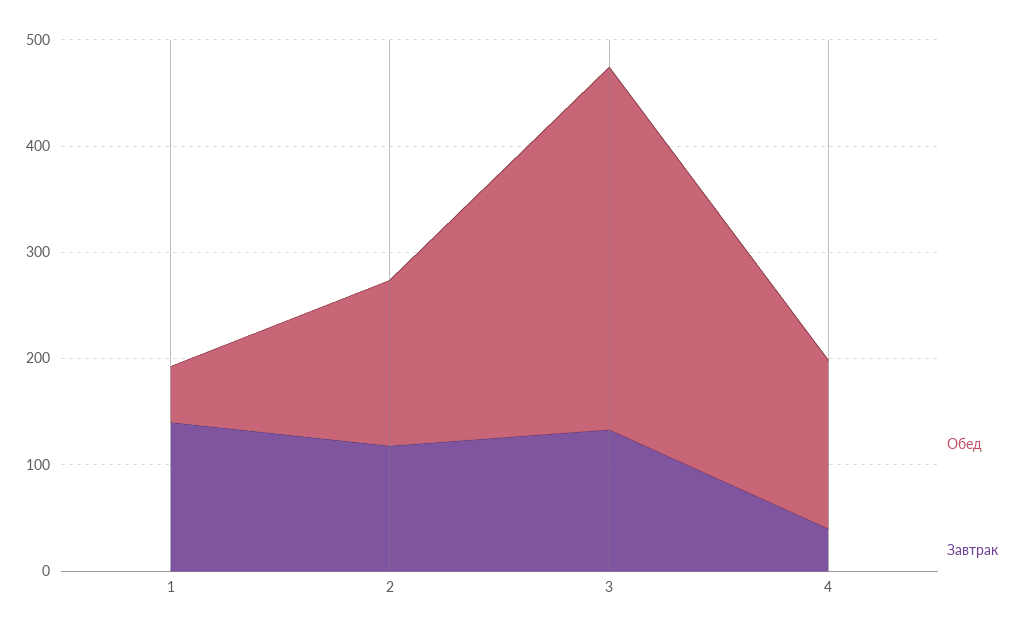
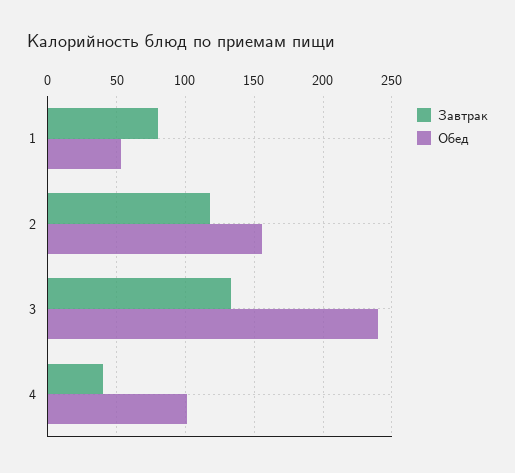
  {
    "Обед": {
      "1": 55,
      "2": 155,
-     "3": 340,
+     "3": 240,
-     "4": 160
+     "4": 100
    },
    "Завтрак": {
-     "1": 140,
+     "1": 80,
      "2": 120,
      "3": 135,
      "4": 40
    }
  }

